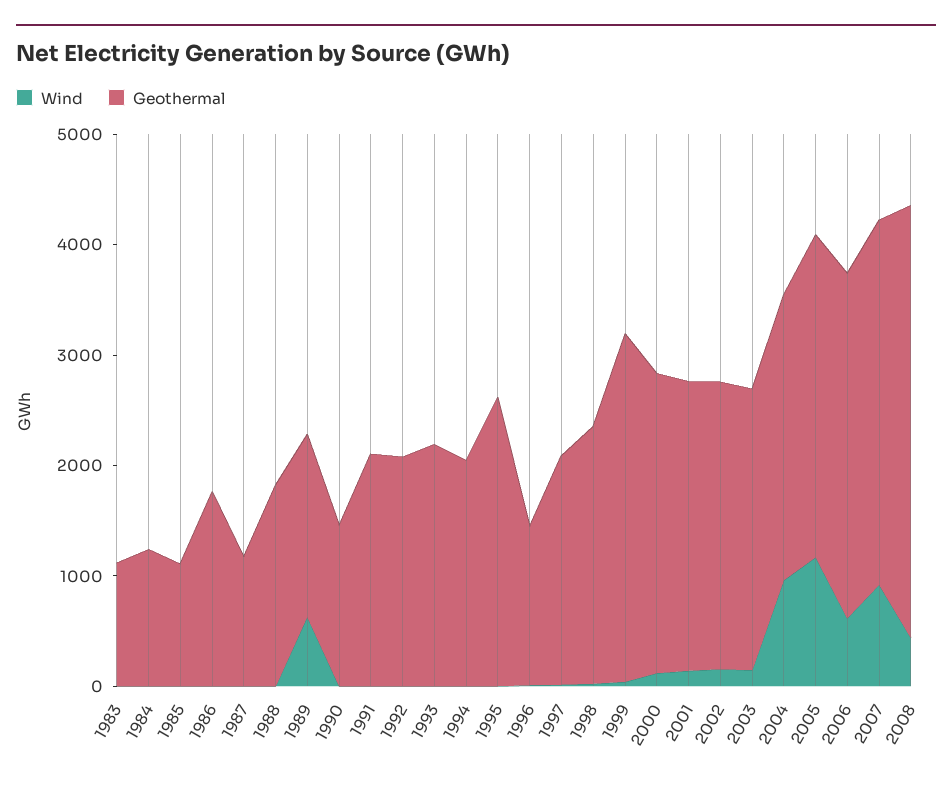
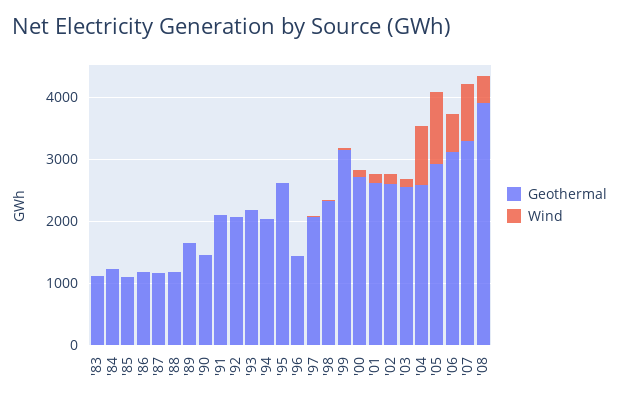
  {
    "Wind": {
      "1983": 0,
      "1984": 0,
      "1985": 0,
      "1986": 0,
      "1987": 0,
      "1988": 0,
-     "1989": 600,
+     "1989": 0,
      "1990": 0,
      "1991": 0,
      "1992": 0,
      "1993": 0,
      "1994": 0,
      "1995": 0,
      "1996": 0,
      "1997": 0,
      "1998": 0,
      "1999": 0,
      "2000": 200,
      "2001": 200,
      "2002": 200,
      "2003": 200,
      "2004": 1000,
      "2005": 1200,
      "2006": 600,
      "2007": 1000,
      "2008": 400
    },
    "Geothermal": {
      "1983": 1200,
      "1984": 1200,
      "1985": 1200,
-     "1986": 1800,
+     "1986": 1200,
      "1987": 1200,
-     "1988": 1800,
+     "1988": 1200,
      "1989": 1600,
      "1990": 1400,
      "1991": 2200,
      "1992": 2000,
      "1993": 2200,
      "1994": 2000,
      "1995": 2600,
      "1996": 1400,
      "1997": 2000,
      "1998": 2400,
      "1999": 3200,
      "2000": 2800,
      "2001": 2600,
      "2002": 2600,
      "2003": 2600,
      "2004": 2600,
      "2005": 3000,
      "2006": 3200,
      "2007": 3400,
      "2008": 4000
    }
  }

